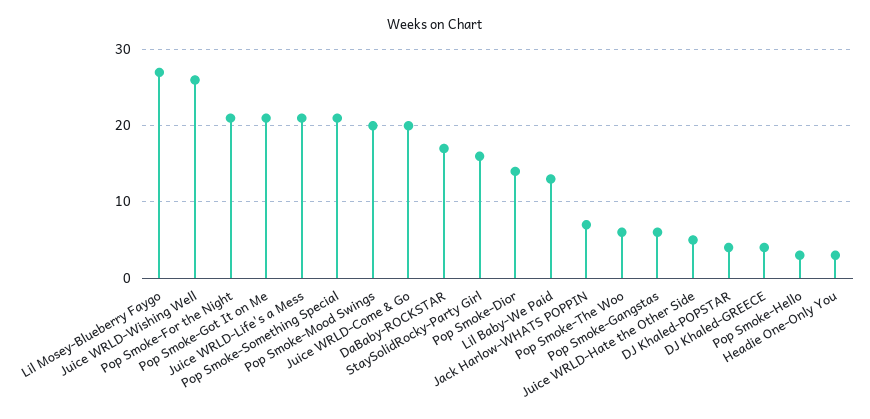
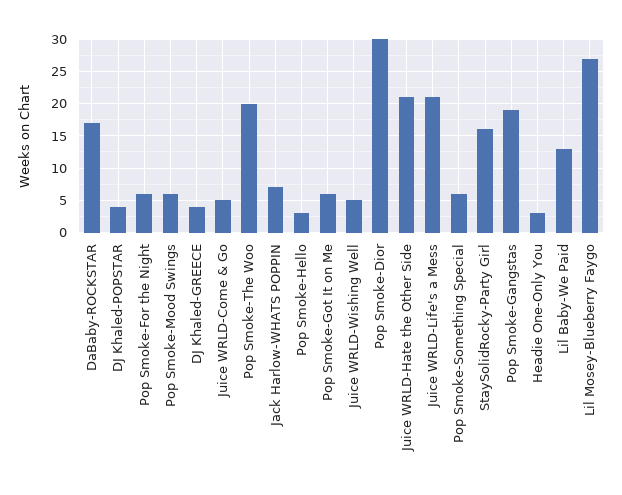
  {
    "Lil Mosey-Blueberry Faygo": 27,
-   "Juice WRLD-Wishing Well": 26,
+   "Juice WRLD-Wishing Well": 5,
-   "Pop Smoke-For the Night": 21,
+   "Pop Smoke-For the Night": 6,
-   "Pop Smoke-Got It on Me": 21,
+   "Pop Smoke-Got It on Me": 6,
    "Juice WRLD-Life's a Mess": 21,
-   "Pop Smoke-Something Special": 21,
+   "Pop Smoke-Something Special": 6,
-   "Pop Smoke-Mood Swings": 20,
+   "Pop Smoke-Mood Swings": 6,
-   "Juice WRLD-Come & Go": 20,
+   "Juice WRLD-Come & Go": 5,
    "DaBaby-ROCKSTAR": 17,
    "StaySolidRocky-Party Girl": 16,
-   "Pop Smoke-Dior": 14,
+   "Pop Smoke-Dior": 30,
    "Lil Baby-We Paid": 13,
    "Jack Harlow-WHATS POPPIN": 7,
-   "Pop Smoke-The Woo": 6,
+   "Pop Smoke-The Woo": 20,
-   "Pop Smoke-Gangstas": 6,
+   "Pop Smoke-Gangstas": 19,
-   "Juice WRLD-Hate the Other Side": 5,
+   "Juice WRLD-Hate the Other Side": 21,
    "DJ Khaled-POPSTAR": 4,
    "DJ Khaled-GREECE": 4,
    "Pop Smoke-Hello": 3,
    "Headie One-Only You": 3
  }

